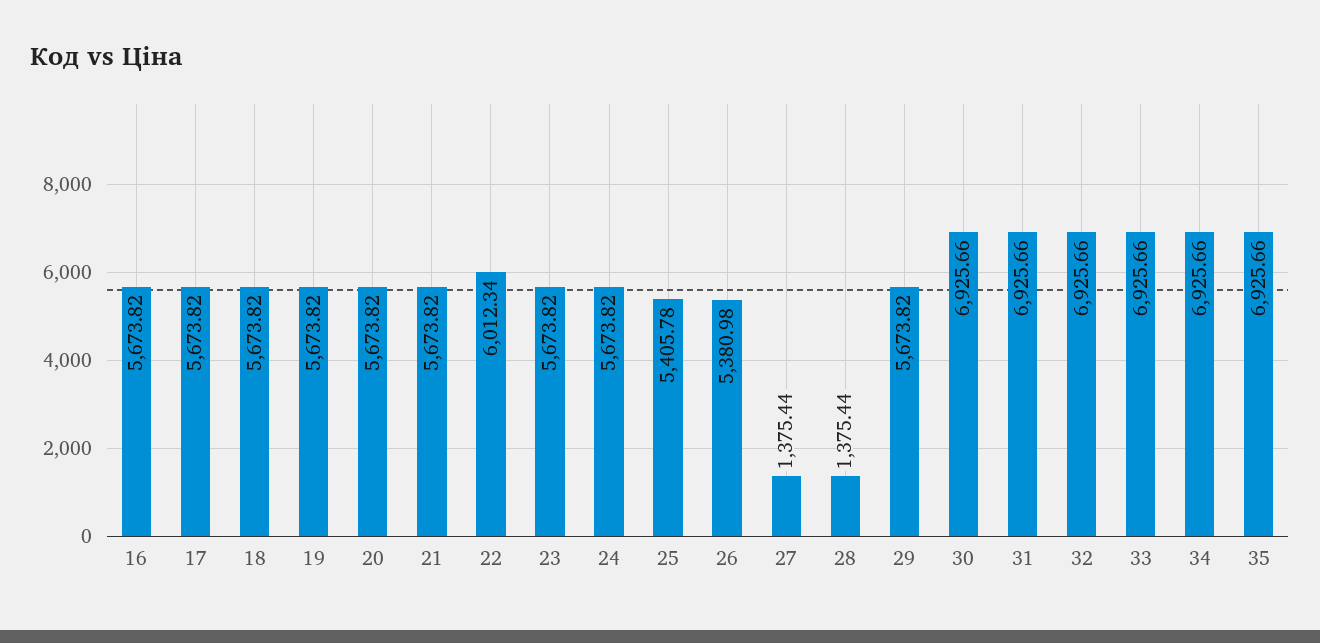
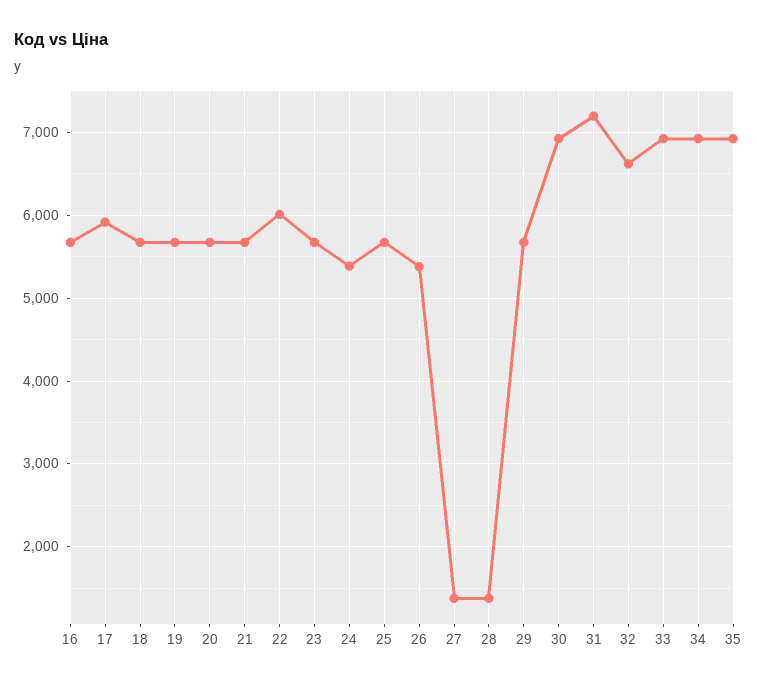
  {
    "16": 5673.82,
-   "17": 5673.82,
+   "17": 5900,
    "18": 5673.82,
    "19": 5673.82,
    "20": 5673.82,
    "21": 5673.82,
    "22": 6012.34,
    "23": 5673.82,
-   "24": 5673.82,
+   "24": 5400,
-   "25": 5405.78,
+   "25": 5700,
    "26": 5380.98,
    "27": 1375.44,
    "28": 1375.44,
    "29": 5673.82,
    "30": 6925.66,
-   "31": 6925.66,
+   "31": 7200,
-   "32": 6925.66,
+   "32": 6600,
    "33": 6925.66,
    "34": 6925.66,
    "35": 6925.66
  }

